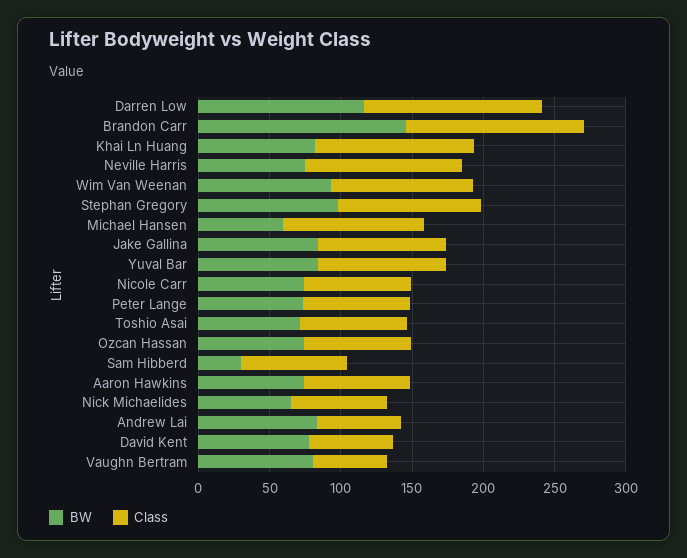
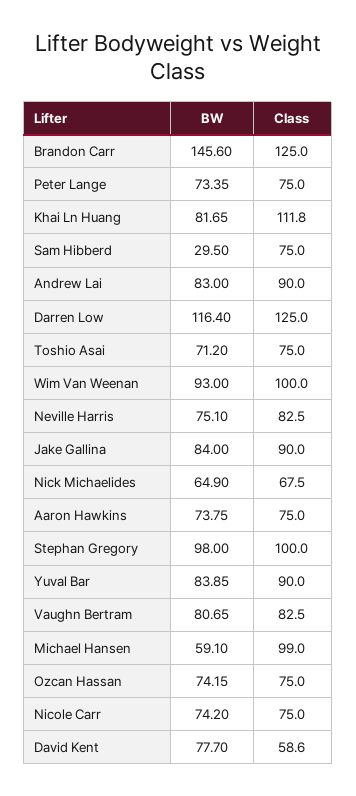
  {
    "BW": {
      "Darren Low": 116.4,
      "Brandon Carr": 145.6,
      "Khai Ln Huang": 81.65,
      "Neville Harris": 75.1,
      "Wim Van Weenan": 93,
      "Stephan Gregory": 98,
      "Michael Hansen": 59.1,
      "Jake Gallina": 84,
      "Yuval Bar": 83.85,
      "Nicole Carr": 74.2,
      "Peter Lange": 73.35,
      "Toshio Asai": 71.2,
      "Ozcan Hassan": 74.15,
      "Sam Hibberd": 29.5,
      "Aaron Hawkins": 73.75,
      "Nick Michaelides": 64.9,
      "Andrew Lai": 83,
      "David Kent": 77.7,
      "Vaughn Bertram": 80.65
    },
    "Class": {
      "Darren Low": 125,
      "Brandon Carr": 125,
      "Khai Ln Huang": 111.8,
-     "Neville Harris": 110,
+     "Neville Harris": 82.5,
      "Wim Van Weenan": 100,
      "Stephan Gregory": 100,
      "Michael Hansen": 99,
      "Jake Gallina": 90,
      "Yuval Bar": 90,
      "Nicole Carr": 75,
      "Peter Lange": 75,
      "Toshio Asai": 75,
      "Ozcan Hassan": 75,
      "Sam Hibberd": 75,
      "Aaron Hawkins": 75,
      "Nick Michaelides": 67.5,
-     "Andrew Lai": 60,
+     "Andrew Lai": 90,
      "David Kent": 58.6,
-     "Vaughn Bertram": 50
+     "Vaughn Bertram": 82.5
    }
  }

